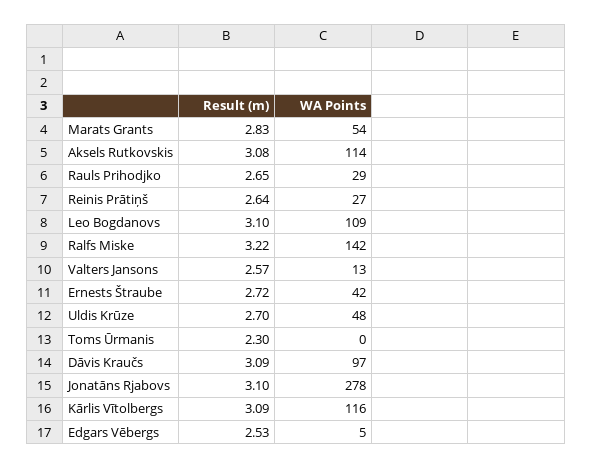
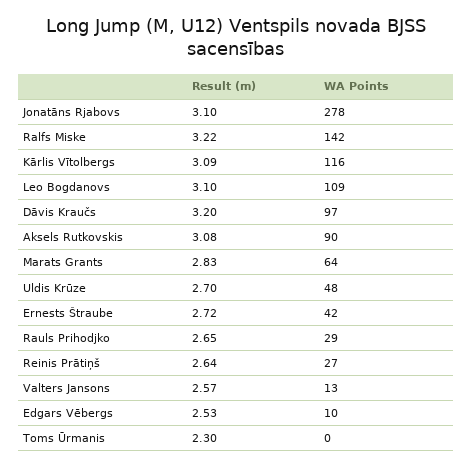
  {
    "Result (m)": {
      "Marats Grants": 2.83,
      "Aksels Rutkovskis": 3.08,
      "Rauls Prihodjko": 2.65,
      "Reinis Prātiņš": 2.64,
      "Leo Bogdanovs": 3.1,
      "Ralfs Miske": 3.22,
      "Valters Jansons": 2.57,
      "Ernests Štraube": 2.72,
      "Uldis Krūze": 2.7,
      "Toms Ūrmanis": 2.3,
-     "Dāvis Kraučs": 3.09,
+     "Dāvis Kraučs": 3.2,
      "Jonatāns Rjabovs": 3.1,
      "Kārlis Vītolbergs": 3.09,
      "Edgars Vēbergs": 2.53
    },
    "WA Points": {
-     "Marats Grants": 54,
+     "Marats Grants": 64,
-     "Aksels Rutkovskis": 114,
+     "Aksels Rutkovskis": 90,
      "Rauls Prihodjko": 29,
      "Reinis Prātiņš": 27,
      "Leo Bogdanovs": 109,
      "Ralfs Miske": 142,
      "Valters Jansons": 13,
      "Ernests Štraube": 42,
      "Uldis Krūze": 48,
      "Toms Ūrmanis": 0,
      "Dāvis Kraučs": 97,
      "Jonatāns Rjabovs": 278,
      "Kārlis Vītolbergs": 116,
-     "Edgars Vēbergs": 5
+     "Edgars Vēbergs": 10
    }
  }

